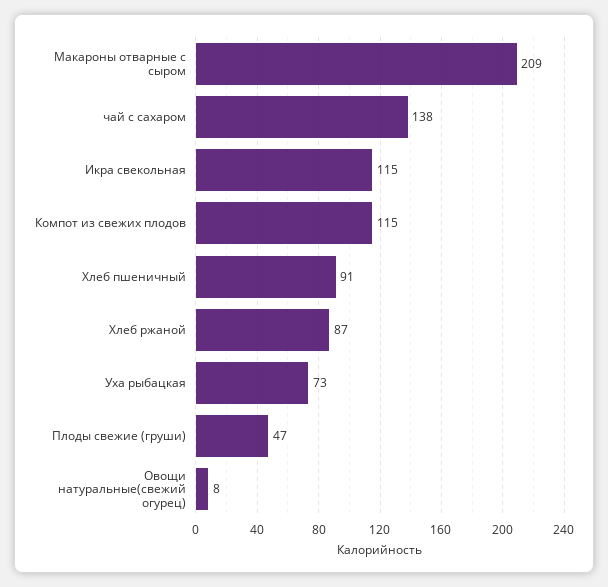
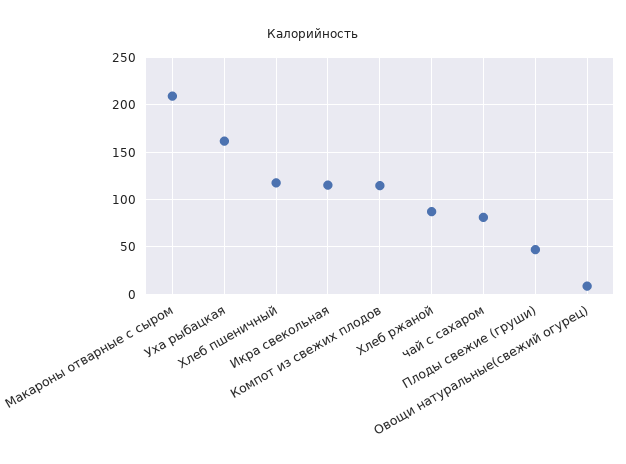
  {
    "Макароны отварные с сыром": 209,
-   "чай с сахаром": 138,
+   "чай с сахаром": 80,
    "Икра свекольная": 115,
    "Компот из свежих плодов": 115,
-   "Хлеб пшеничный": 91,
+   "Хлеб пшеничный": 120,
    "Хлеб ржаной": 87,
-   "Уха рыбацкая": 73,
+   "Уха рыбацкая": 160,
    "Плоды свежие (груши)": 47,
    "Овощи натуральные(свежий огурец)": 8
  }

